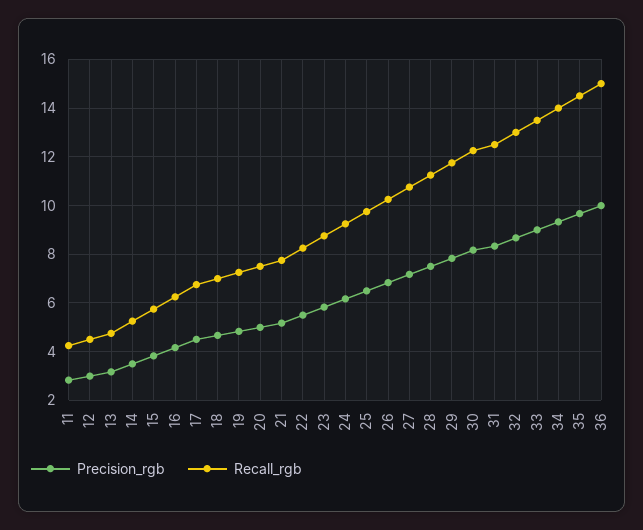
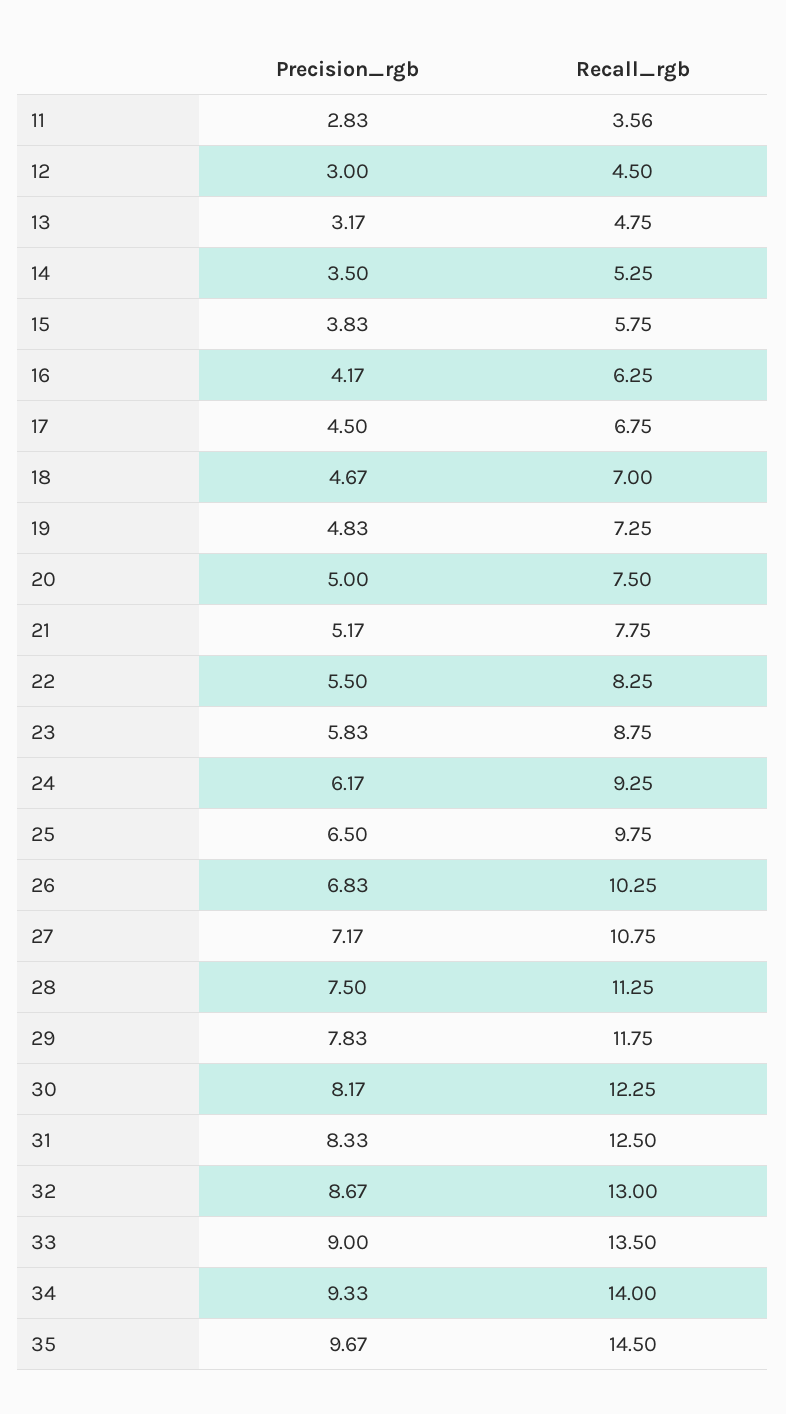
  {
    "Precision_rgb": {
      "11": 2.83,
      "12": 3,
      "13": 3.17,
      "14": 3.5,
      "15": 3.83,
      "16": 4.17,
      "17": 4.5,
      "18": 4.67,
      "19": 4.83,
      "20": 5,
      "21": 5.17,
      "22": 5.5,
      "23": 5.83,
      "24": 6.17,
      "25": 6.5,
      "26": 6.83,
      "27": 7.17,
      "28": 7.5,
      "29": 7.83,
      "30": 8.17,
      "31": 8.33,
      "32": 8.67,
      "33": 9,
      "34": 9.33,
-     "35": 9.67,
+     "35": 9.67
-     "36": 10
    },
    "Recall_rgb": {
-     "11": 4.25,
+     "11": 3.56,
      "12": 4.5,
      "13": 4.75,
      "14": 5.25,
      "15": 5.75,
      "16": 6.25,
      "17": 6.75,
      "18": 7,
      "19": 7.25,
      "20": 7.5,
      "21": 7.75,
      "22": 8.25,
      "23": 8.75,
      "24": 9.25,
      "25": 9.75,
      "26": 10.25,
      "27": 10.75,
      "28": 11.25,
      "29": 11.75,
      "30": 12.25,
      "31": 12.5,
      "32": 13,
      "33": 13.5,
      "34": 14,
-     "35": 14.5,
+     "35": 14.5
-     "36": 15
    }
  }

